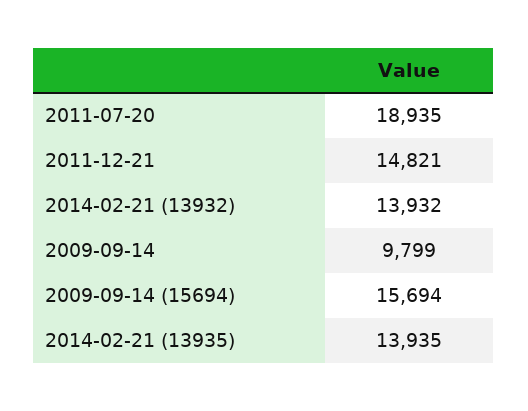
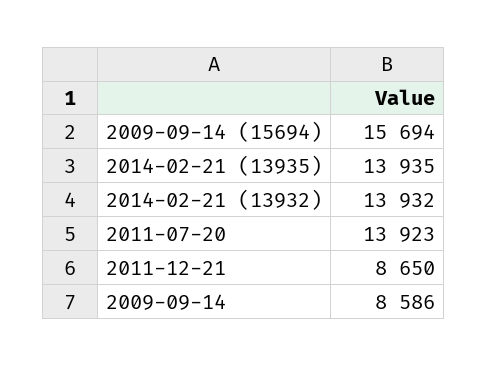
  {
-   "2011-07-20": 18935,
+   "2011-07-20": 13923,
-   "2011-12-21": 14821,
+   "2011-12-21": 8650,
    "2014-02-21 (13932)": 13932,
-   "2009-09-14": 9799,
+   "2009-09-14": 8586,
    "2009-09-14 (15694)": 15694,
    "2014-02-21 (13935)": 13935
  }

